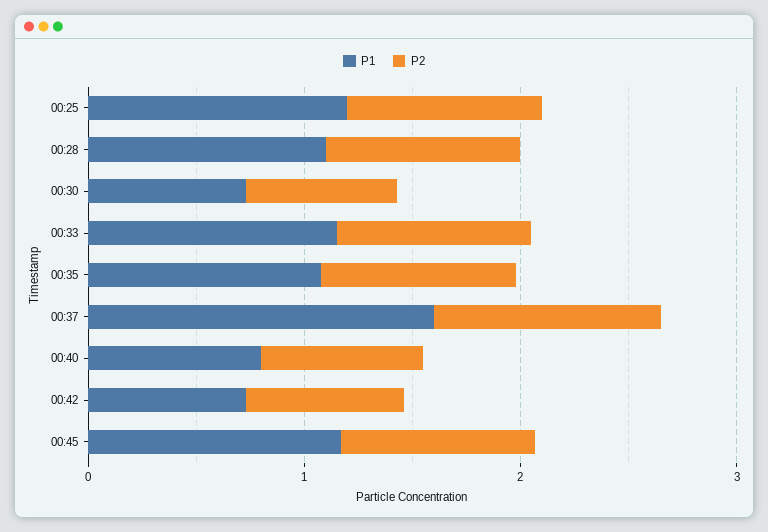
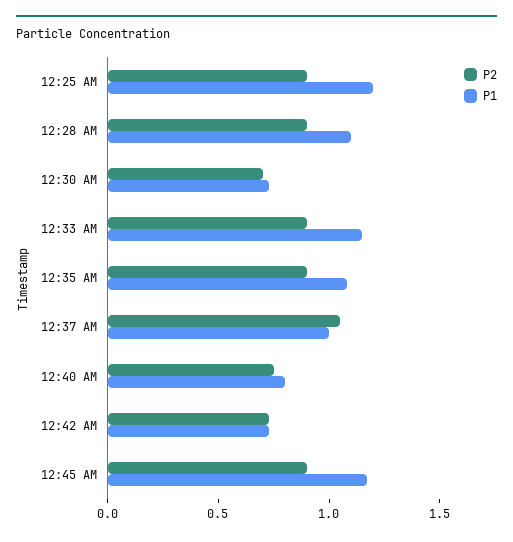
  {
    "P1": {
      "00:25": 1.2,
      "00:28": 1.1,
      "00:30": 0.7,
      "00:33": 1.2,
      "00:35": 1.1,
-     "00:37": 1.6,
+     "00:37": 1,
      "00:40": 0.8,
      "00:42": 0.7,
      "00:45": 1.2
    },
    "P2": {
      "00:25": 0.9,
      "00:28": 0.9,
      "00:30": 0.7,
      "00:33": 0.9,
      "00:35": 0.9,
      "00:37": 1.1,
      "00:40": 0.8,
      "00:42": 0.7,
      "00:45": 0.9
    }
  }

